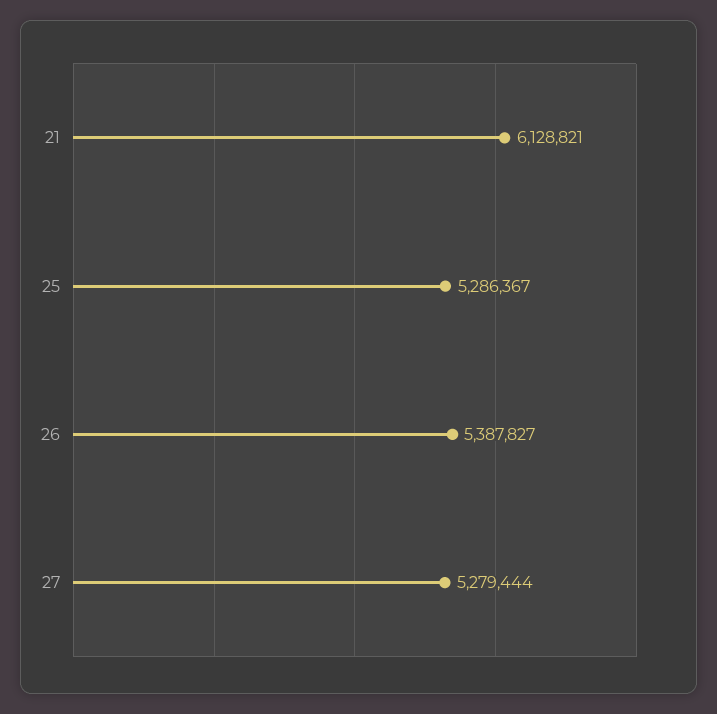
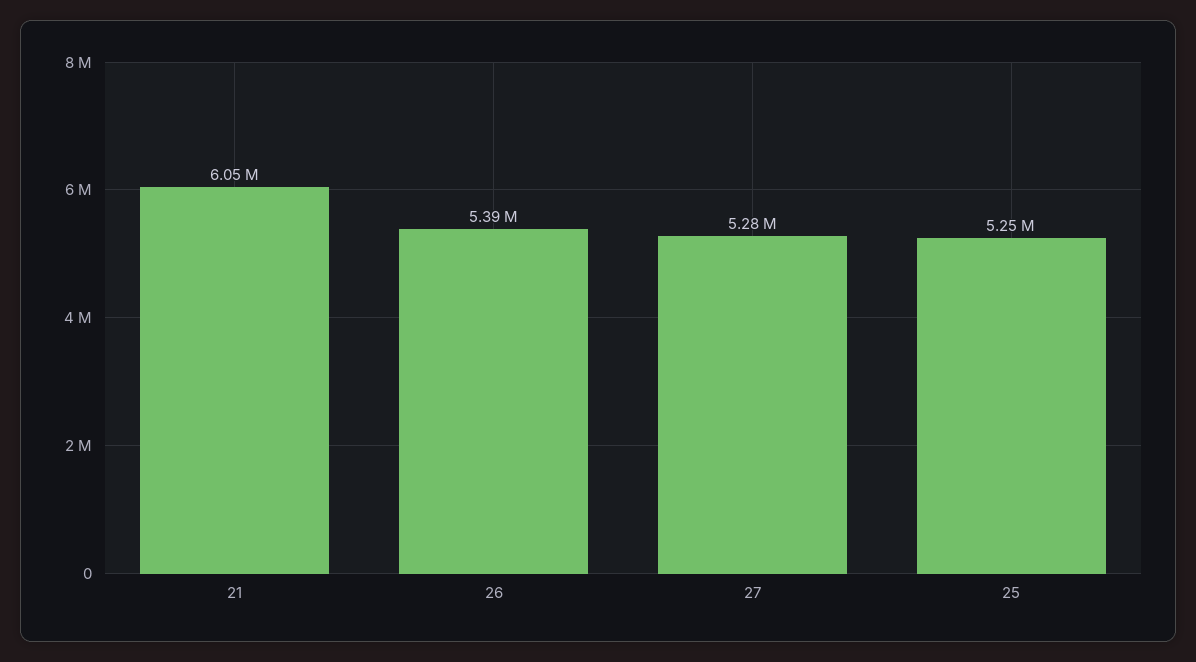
  {
-   "21": 6128821,
+   "21": 6050000,
-   "25": 5286367,
+   "25": 5250000,
    "26": 5387827,
    "27": 5279444
  }

